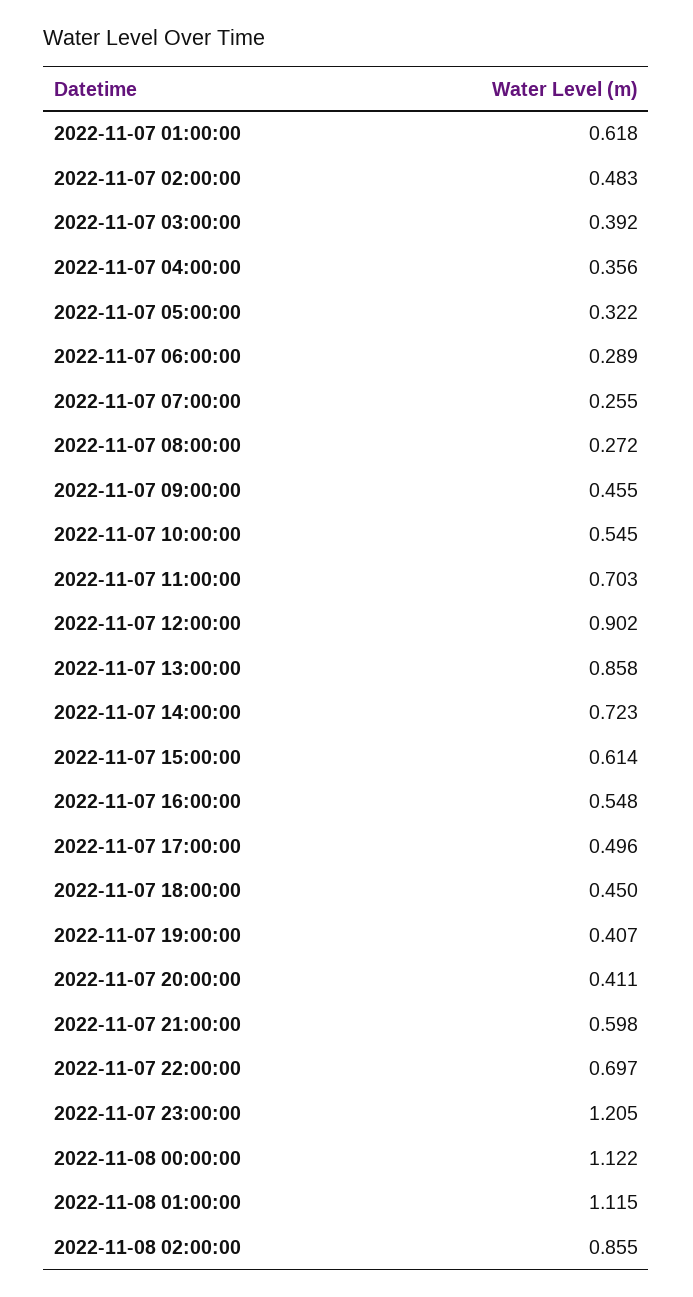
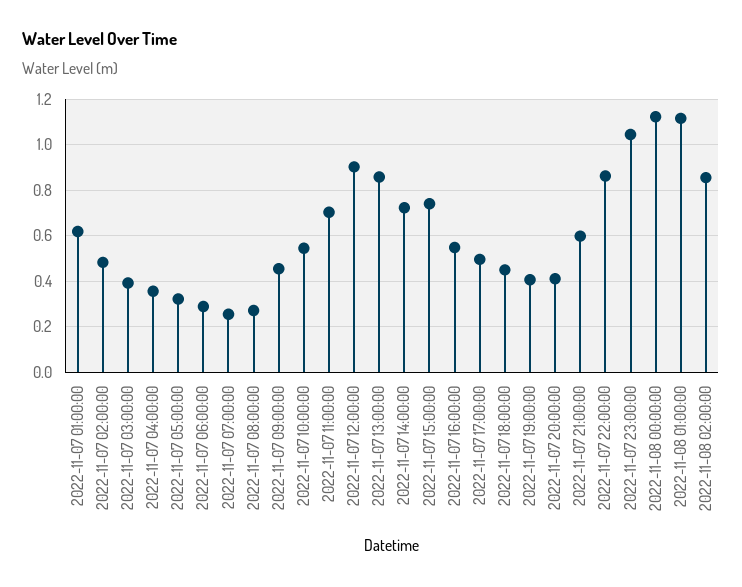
  {
    "2022-11-07 01:00:00": 0.618,
    "2022-11-07 02:00:00": 0.483,
    "2022-11-07 03:00:00": 0.392,
    "2022-11-07 04:00:00": 0.356,
    "2022-11-07 05:00:00": 0.322,
    "2022-11-07 06:00:00": 0.289,
    "2022-11-07 07:00:00": 0.255,
    "2022-11-07 08:00:00": 0.272,
    "2022-11-07 09:00:00": 0.455,
    "2022-11-07 10:00:00": 0.545,
    "2022-11-07 11:00:00": 0.703,
    "2022-11-07 12:00:00": 0.902,
    "2022-11-07 13:00:00": 0.858,
    "2022-11-07 14:00:00": 0.723,
-   "2022-11-07 15:00:00": 0.614,
+   "2022-11-07 15:00:00": 0.75,
    "2022-11-07 16:00:00": 0.548,
    "2022-11-07 17:00:00": 0.496,
    "2022-11-07 18:00:00": 0.45,
    "2022-11-07 19:00:00": 0.407,
    "2022-11-07 20:00:00": 0.411,
    "2022-11-07 21:00:00": 0.598,
-   "2022-11-07 22:00:00": 0.697,
+   "2022-11-07 22:00:00": 0.85,
-   "2022-11-07 23:00:00": 1.205,
+   "2022-11-07 23:00:00": 1.05,
    "2022-11-08 00:00:00": 1.122,
    "2022-11-08 01:00:00": 1.115,
    "2022-11-08 02:00:00": 0.855
  }

